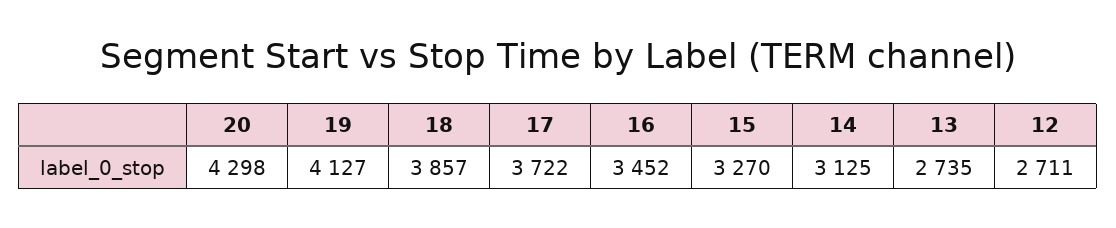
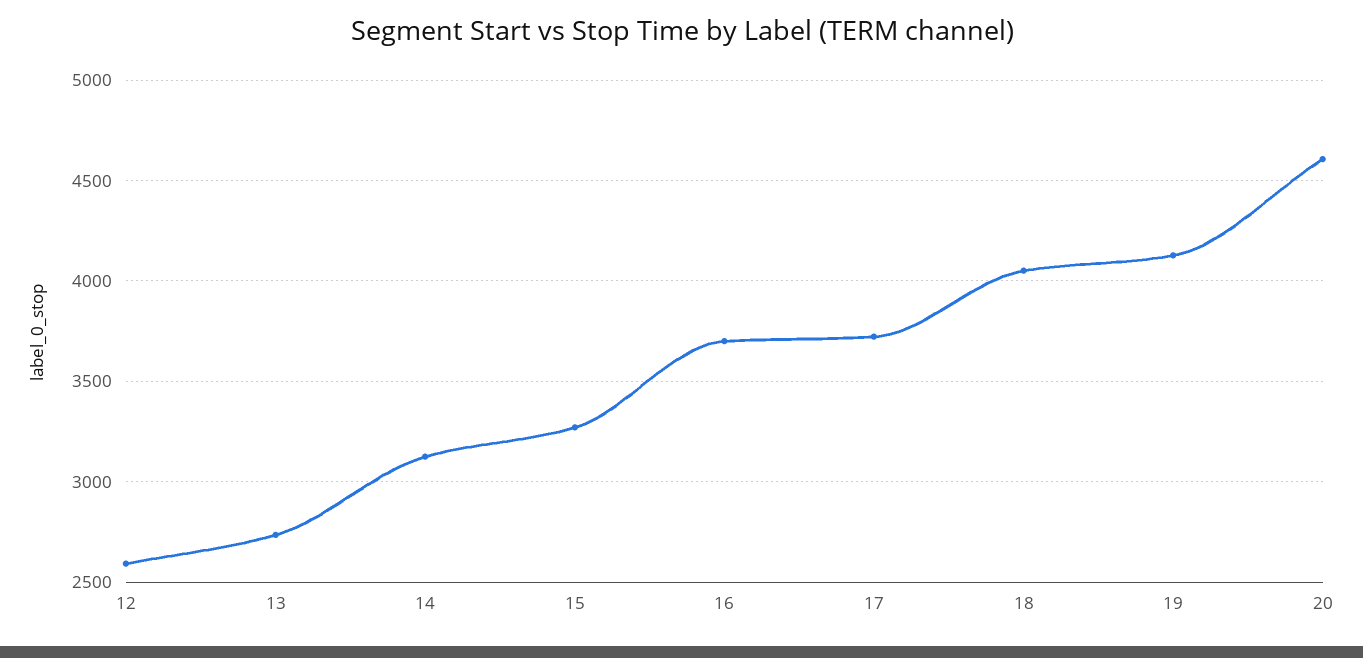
  {
-   "20": 4298,
+   "20": 4600,
    "19": 4127,
-   "18": 3857,
+   "18": 4050,
    "17": 3722,
-   "16": 3452,
+   "16": 3700,
    "15": 3270,
    "14": 3125,
    "13": 2735,
-   "12": 2711
+   "12": 2600
  }

